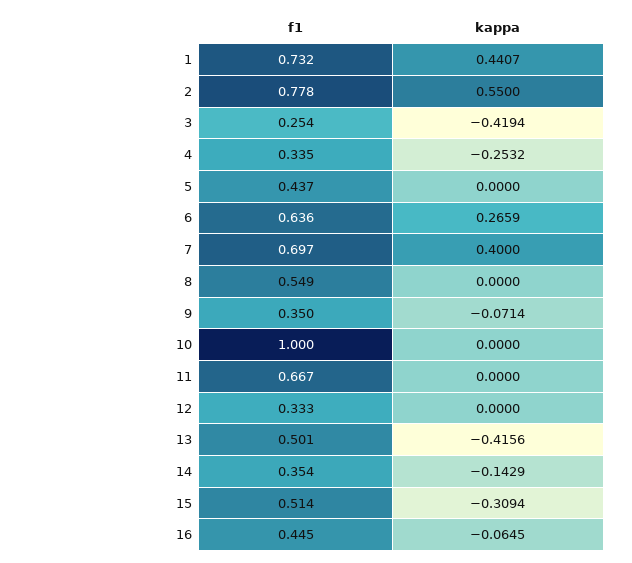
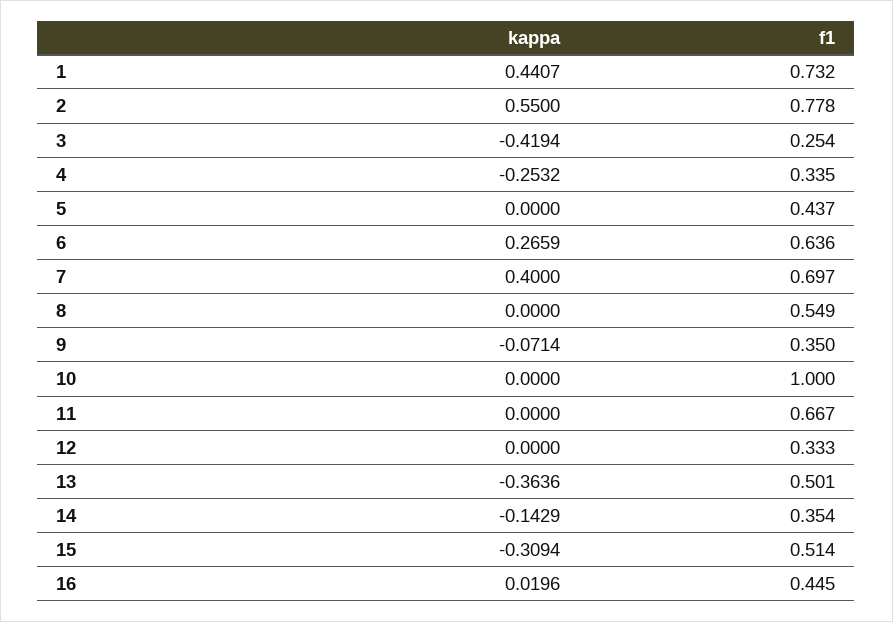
  {
    "f1": {
      "1": 0.732,
      "2": 0.778,
      "3": 0.254,
      "4": 0.335,
      "5": 0.437,
      "6": 0.636,
      "7": 0.697,
      "8": 0.549,
      "9": 0.35,
      "10": 1,
      "11": 0.667,
      "12": 0.333,
      "13": 0.501,
      "14": 0.354,
      "15": 0.514,
      "16": 0.445
    },
    "kappa": {
      "1": 0.4407,
      "2": 0.55,
      "3": -0.4194,
      "4": -0.2532,
      "5": 0,
      "6": 0.2659,
      "7": 0.4,
      "8": 0,
      "9": -0.0714,
      "10": 0,
      "11": 0,
      "12": 0,
-     "13": -0.4156,
+     "13": -0.3636,
      "14": -0.1429,
      "15": -0.3094,
-     "16": -0.0645
+     "16": 0.0196
    }
  }

